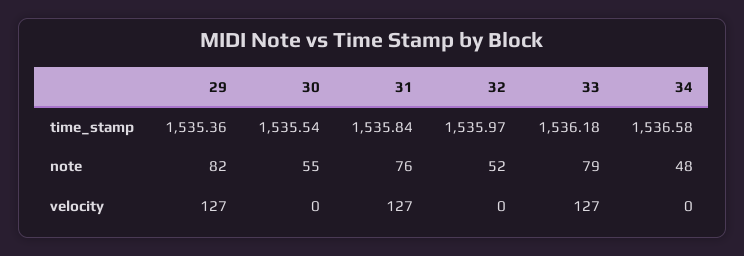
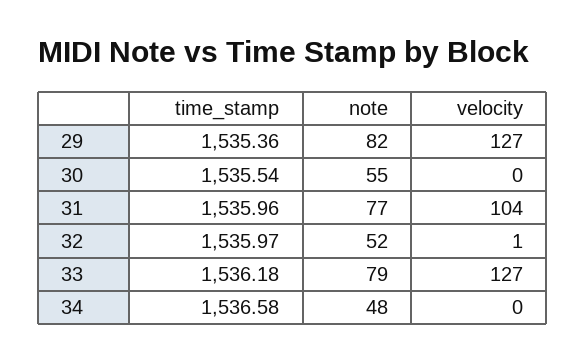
  {
    "29": {
      "time_stamp": 1535.36,
      "note": 82,
      "velocity": 127
    },
    "30": {
      "time_stamp": 1535.54,
      "note": 55,
      "velocity": 0
    },
    "31": {
-     "time_stamp": 1535.84,
+     "time_stamp": 1535.96,
-     "note": 76,
+     "note": 77,
-     "velocity": 127
+     "velocity": 104
    },
    "32": {
      "time_stamp": 1535.97,
      "note": 52,
-     "velocity": 0
+     "velocity": 1
    },
    "33": {
      "time_stamp": 1536.18,
      "note": 79,
      "velocity": 127
    },
    "34": {
      "time_stamp": 1536.58,
      "note": 48,
      "velocity": 0
    }
  }

